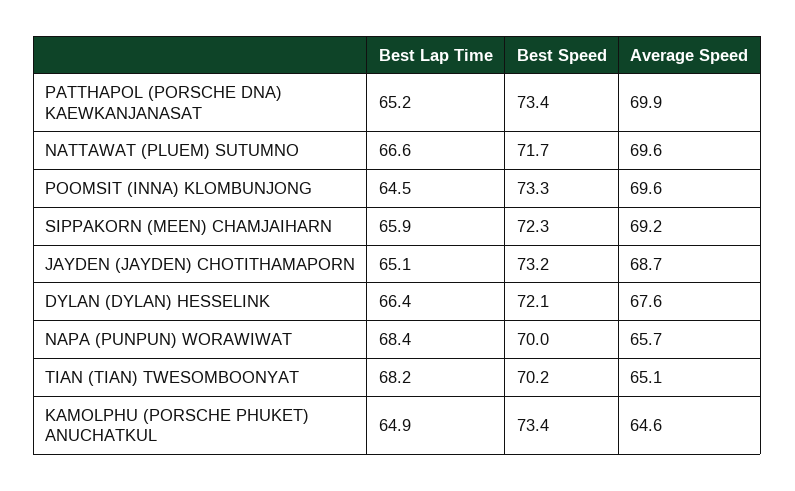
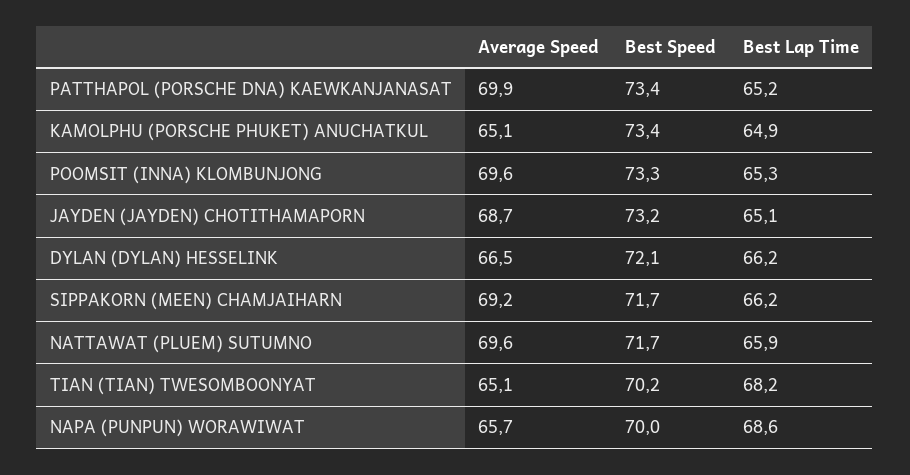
  {
    "Best Lap Time": {
      "PATTHAPOL (PORSCHE DNA) KAEWKANJANASAT": 65.2,
-     "NATTAWAT (PLUEM) SUTUMNO": 66.6,
+     "NATTAWAT (PLUEM) SUTUMNO": 65.9,
-     "POOMSIT (INNA) KLOMBUNJONG": 64.5,
+     "POOMSIT (INNA) KLOMBUNJONG": 65.3,
-     "SIPPAKORN (MEEN) CHAMJAIHARN": 65.9,
+     "SIPPAKORN (MEEN) CHAMJAIHARN": 66.2,
      "JAYDEN (JAYDEN) CHOTITHAMAPORN": 65.1,
-     "DYLAN (DYLAN) HESSELINK": 66.4,
+     "DYLAN (DYLAN) HESSELINK": 66.2,
-     "NAPA (PUNPUN) WORAWIWAT": 68.4,
+     "NAPA (PUNPUN) WORAWIWAT": 68.6,
      "TIAN (TIAN) TWESOMBOONYAT": 68.2,
      "KAMOLPHU (PORSCHE PHUKET) ANUCHATKUL": 64.9
    },
    "Best Speed": {
      "PATTHAPOL (PORSCHE DNA) KAEWKANJANASAT": 73.4,
      "NATTAWAT (PLUEM) SUTUMNO": 71.7,
      "POOMSIT (INNA) KLOMBUNJONG": 73.3,
-     "SIPPAKORN (MEEN) CHAMJAIHARN": 72.3,
+     "SIPPAKORN (MEEN) CHAMJAIHARN": 71.7,
      "JAYDEN (JAYDEN) CHOTITHAMAPORN": 73.2,
      "DYLAN (DYLAN) HESSELINK": 72.1,
      "NAPA (PUNPUN) WORAWIWAT": 70,
      "TIAN (TIAN) TWESOMBOONYAT": 70.2,
      "KAMOLPHU (PORSCHE PHUKET) ANUCHATKUL": 73.4
    },
    "Average Speed": {
      "PATTHAPOL (PORSCHE DNA) KAEWKANJANASAT": 69.9,
      "NATTAWAT (PLUEM) SUTUMNO": 69.6,
      "POOMSIT (INNA) KLOMBUNJONG": 69.6,
      "SIPPAKORN (MEEN) CHAMJAIHARN": 69.2,
      "JAYDEN (JAYDEN) CHOTITHAMAPORN": 68.7,
-     "DYLAN (DYLAN) HESSELINK": 67.6,
+     "DYLAN (DYLAN) HESSELINK": 66.5,
      "NAPA (PUNPUN) WORAWIWAT": 65.7,
      "TIAN (TIAN) TWESOMBOONYAT": 65.1,
-     "KAMOLPHU (PORSCHE PHUKET) ANUCHATKUL": 64.6
+     "KAMOLPHU (PORSCHE PHUKET) ANUCHATKUL": 65.1
    }
  }

